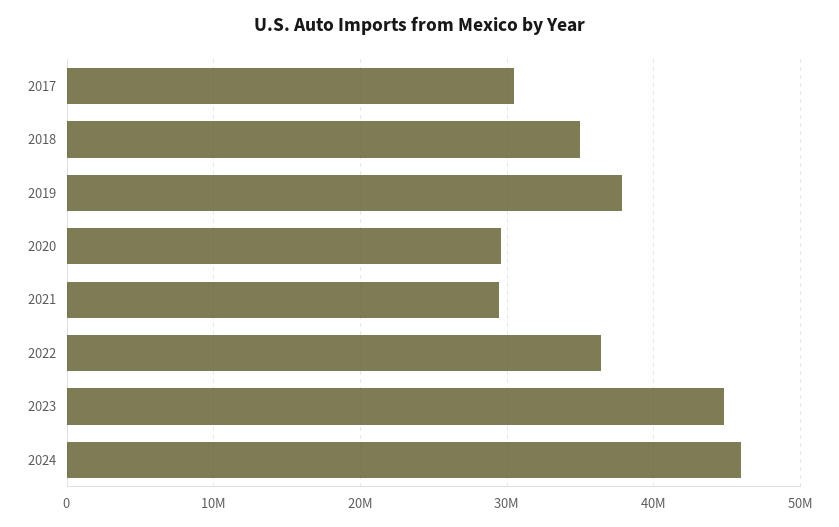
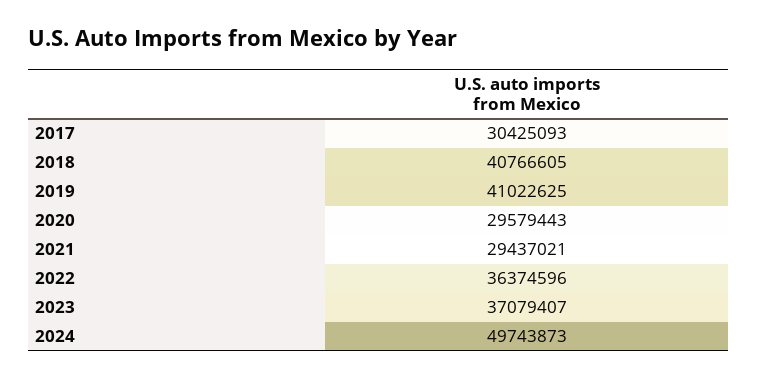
  {
    "2017": 30425093,
-   "2018": 35000000,
+   "2018": 40766605,
-   "2019": 38000000,
+   "2019": 41022625,
    "2020": 29579443,
    "2021": 29437021,
    "2022": 36374596,
-   "2023": 45000000,
+   "2023": 37079407,
-   "2024": 46000000
+   "2024": 49743873
  }

